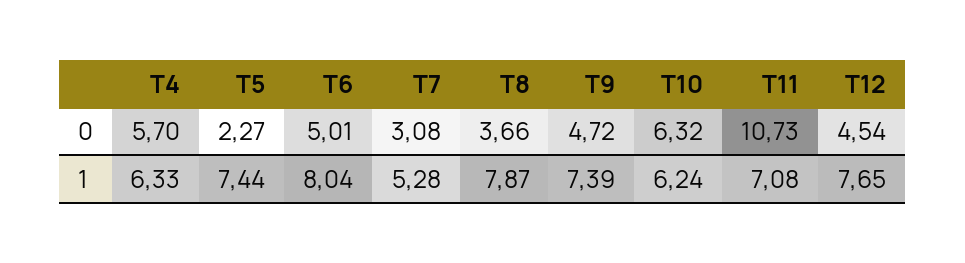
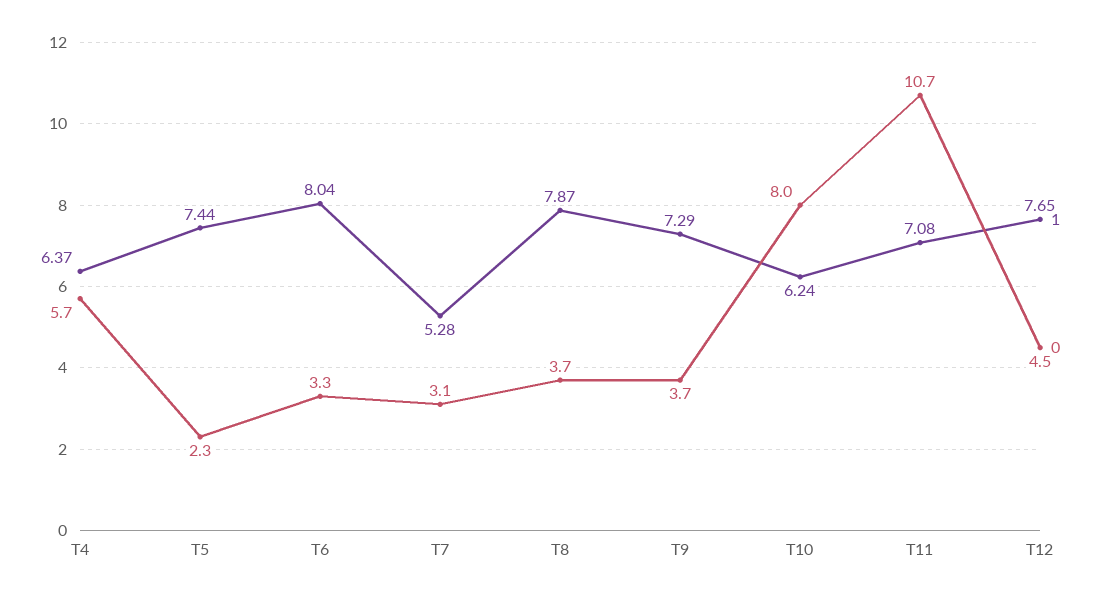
  {
    "0": {
      "T4": 5.7,
      "T5": 2.27,
-     "T6": 5.01,
+     "T6": 3.3,
      "T7": 3.08,
      "T8": 3.66,
-     "T9": 4.72,
+     "T9": 3.7,
-     "T10": 6.32,
+     "T10": 8,
      "T11": 10.73,
      "T12": 4.54
    },
    "1": {
-     "T4": 6.33,
+     "T4": 6.37,
      "T5": 7.44,
      "T6": 8.04,
      "T7": 5.28,
      "T8": 7.87,
-     "T9": 7.39,
+     "T9": 7.29,
      "T10": 6.24,
      "T11": 7.08,
      "T12": 7.65
    }
  }

